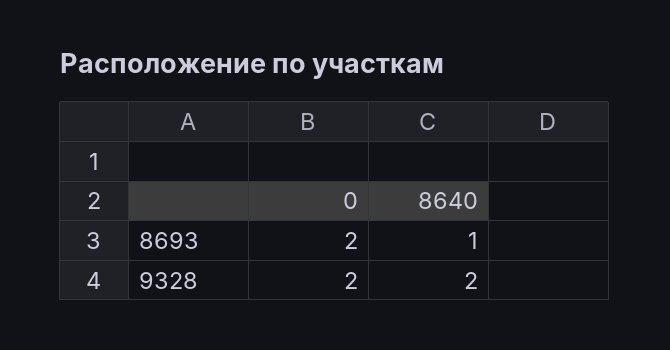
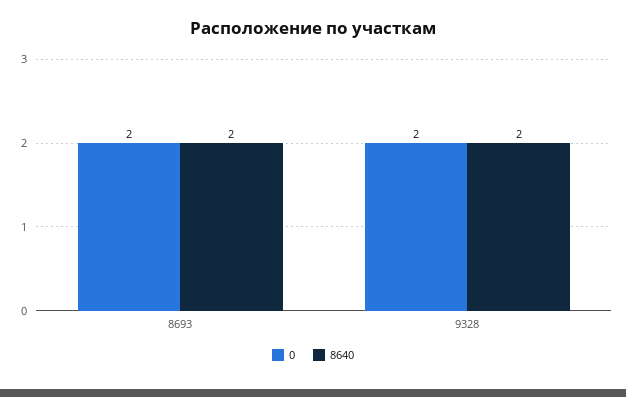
  {
    "0": {
      "8693": 2,
      "9328": 2
    },
    "8640": {
-     "8693": 1,
+     "8693": 2,
      "9328": 2
    }
  }

